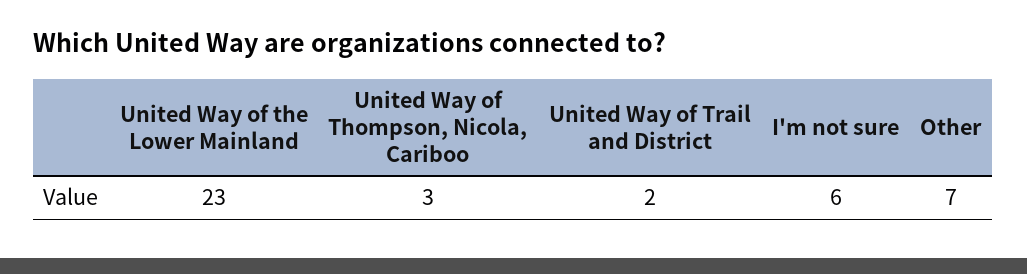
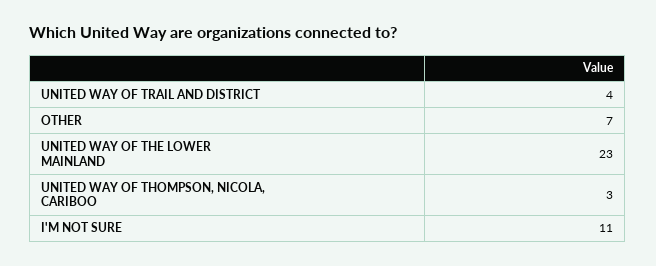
  {
    "United Way of the Lower Mainland": 23,
    "United Way of Thompson, Nicola, Cariboo": 3,
-   "United Way of Trail and District": 2,
+   "United Way of Trail and District": 4,
-   "I'm not sure": 6,
+   "I'm not sure": 11,
    "Other": 7
  }

